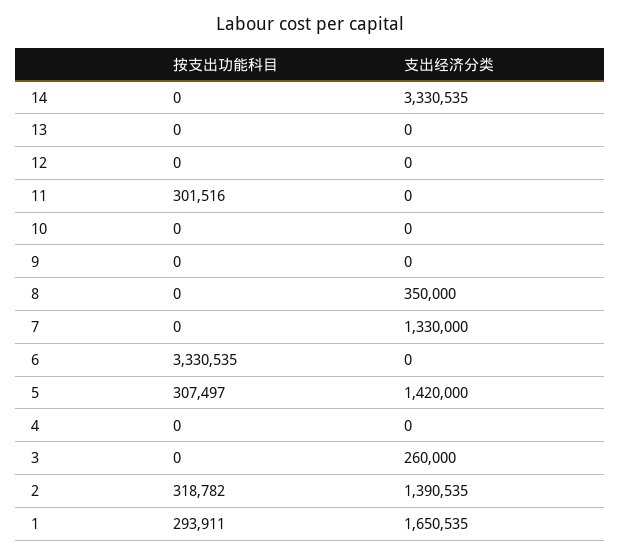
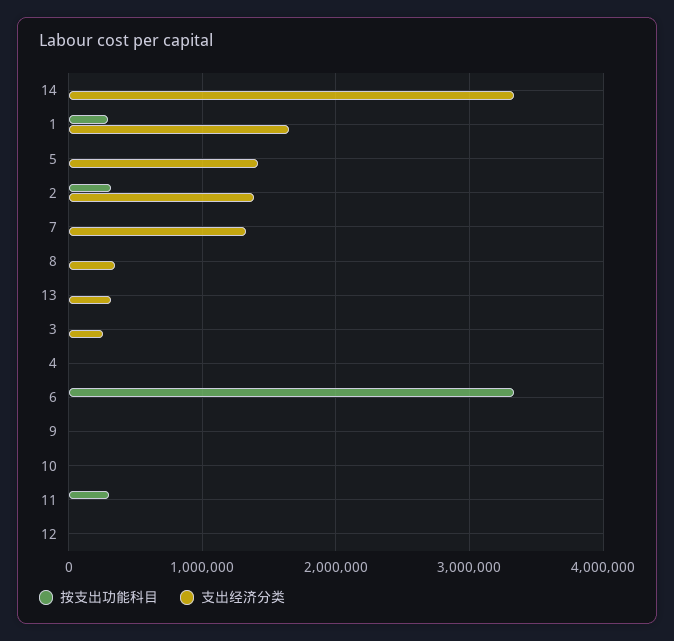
  {
    "按支出功能科目": {
      "14": 0,
      "13": 0,
      "12": 0,
      "11": 301516,
      "10": 0,
      "9": 0,
      "8": 0,
      "7": 0,
      "6": 3330535,
-     "5": 307497,
+     "5": 0,
      "4": 0,
      "3": 0,
      "2": 318782,
      "1": 293911
    },
    "支出经济分类": {
      "14": 3330535,
-     "13": 0,
+     "13": 300000,
      "12": 0,
      "11": 0,
      "10": 0,
      "9": 0,
      "8": 350000,
      "7": 1330000,
      "6": 0,
      "5": 1420000,
      "4": 0,
      "3": 260000,
      "2": 1390535,
      "1": 1650535
    }
  }

